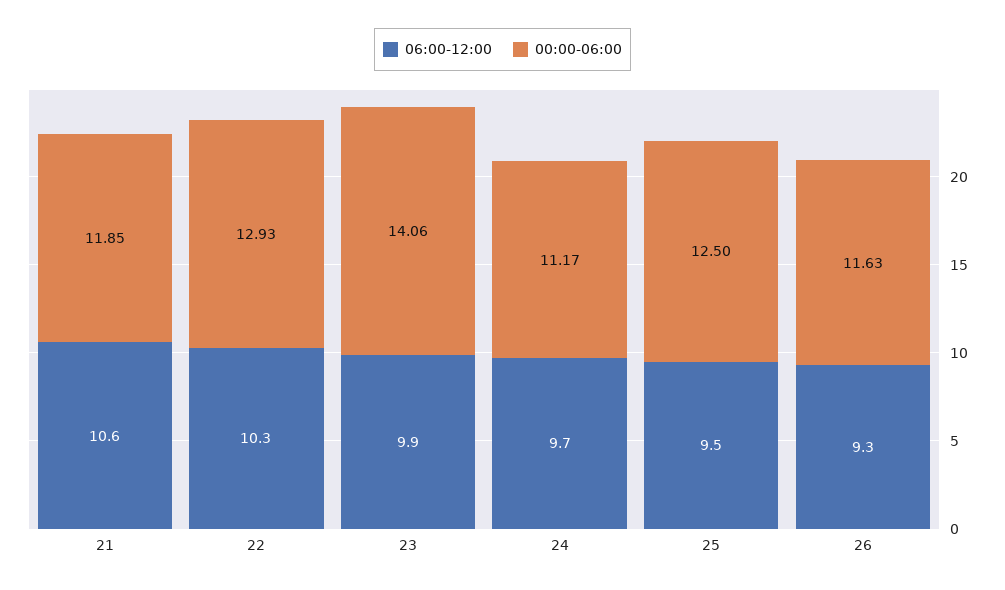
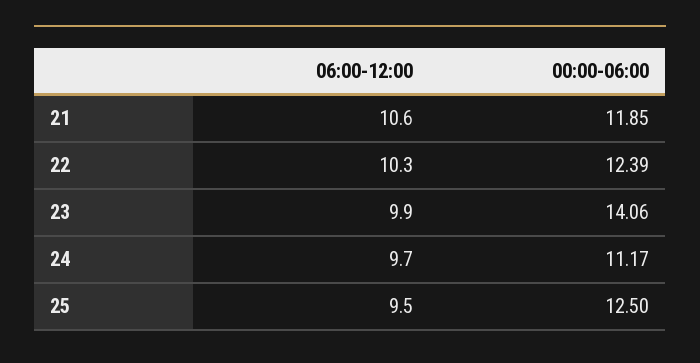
  {
    "06:00-12:00": {
      "21": 10.6,
      "22": 10.3,
      "23": 9.9,
      "24": 9.7,
-     "25": 9.5,
+     "25": 9.5
-     "26": 9.3
    },
    "00:00-06:00": {
      "21": 11.85,
-     "22": 12.93,
+     "22": 12.39,
      "23": 14.06,
      "24": 11.17,
-     "25": 12.5,
+     "25": 12.5
-     "26": 11.63
    }
  }

